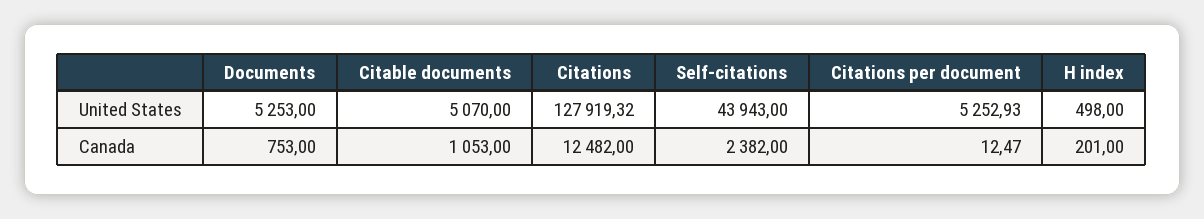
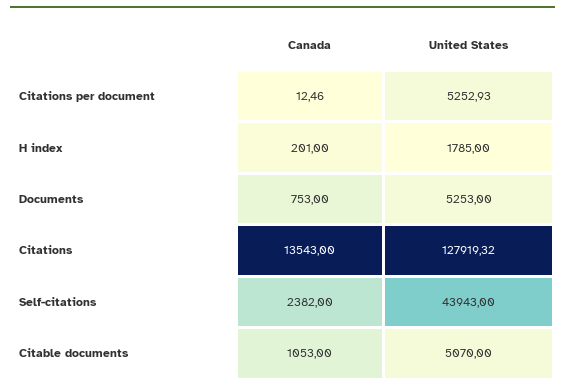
  {
    "Documents": {
      "United States": 5253,
      "Canada": 753
    },
    "Citable documents": {
      "United States": 5070,
      "Canada": 1053
    },
    "Citations": {
      "United States": 127919.32,
-     "Canada": 12482
+     "Canada": 13543
    },
    "Self-citations": {
      "United States": 43943,
      "Canada": 2382
    },
    "Citations per document": {
      "United States": 5252.93,
-     "Canada": 12.47
+     "Canada": 12.46
    },
    "H index": {
-     "United States": 498,
+     "United States": 1785,
      "Canada": 201
    }
  }

